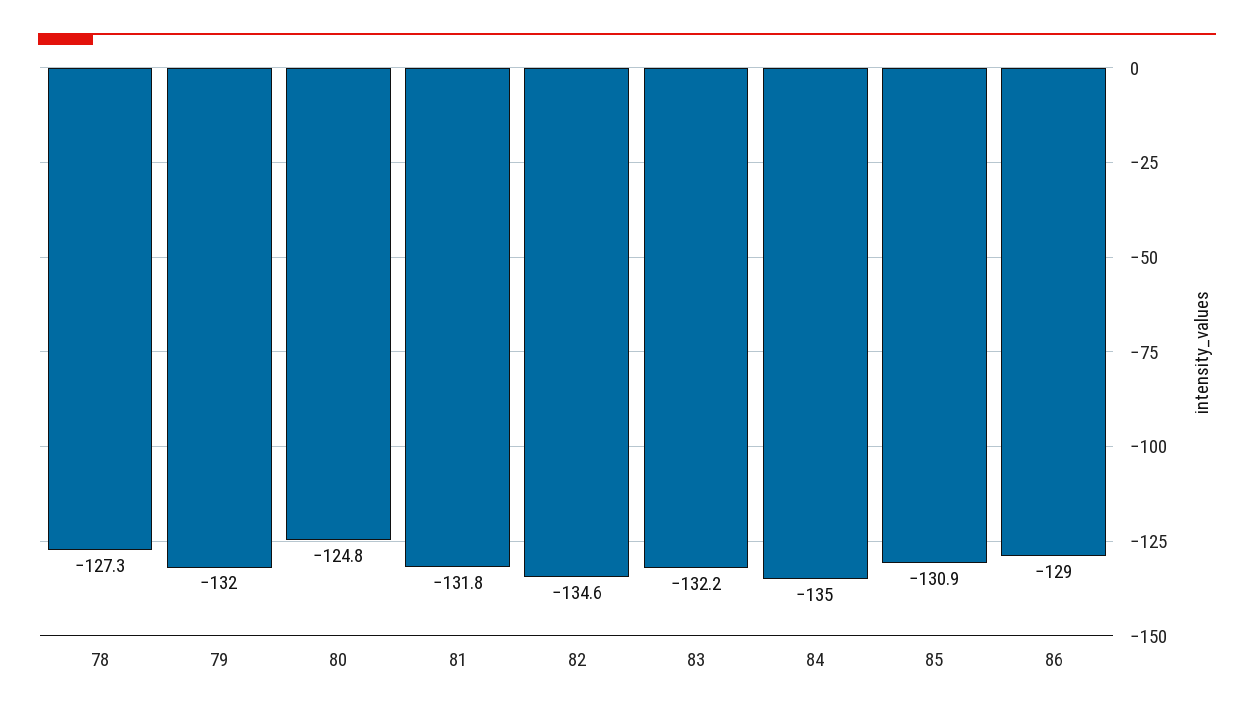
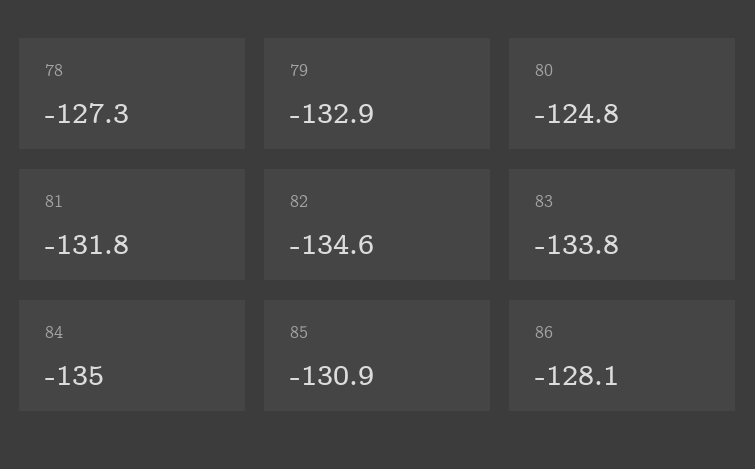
  {
    "78": -127.3,
-   "79": -132,
+   "79": -132.9,
    "80": -124.8,
    "81": -131.8,
    "82": -134.6,
-   "83": -132.2,
+   "83": -133.8,
    "84": -135,
    "85": -130.9,
-   "86": -129
+   "86": -128.1
  }

